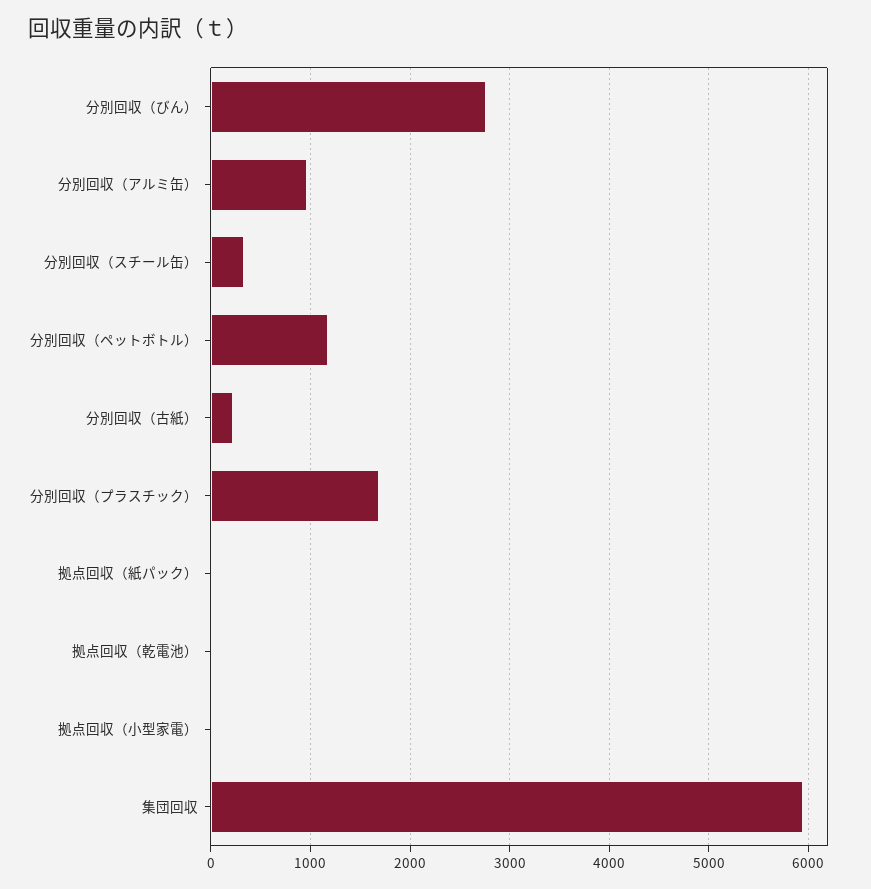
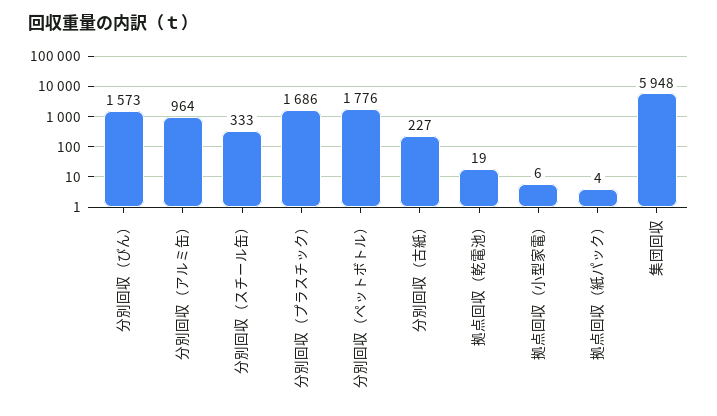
  {
-   "分別回収（びん）": 2800,
+   "分別回収（びん）": 1573,
    "分別回収（アルミ缶）": 964,
    "分別回収（スチール缶）": 333,
-   "分別回収（ペットボトル）": 1200,
+   "分別回収（ペットボトル）": 1776,
    "分別回収（古紙）": 227,
    "分別回収（プラスチック）": 1686,
    "拠点回収（紙パック）": 4,
    "拠点回収（乾電池）": 19,
    "拠点回収（小型家電）": 6,
    "集団回収": 5948
  }

